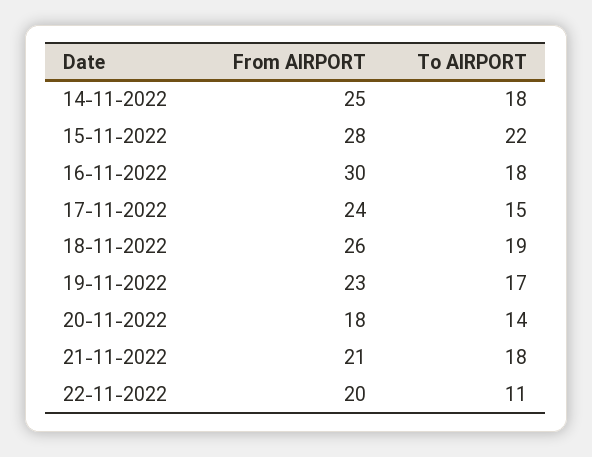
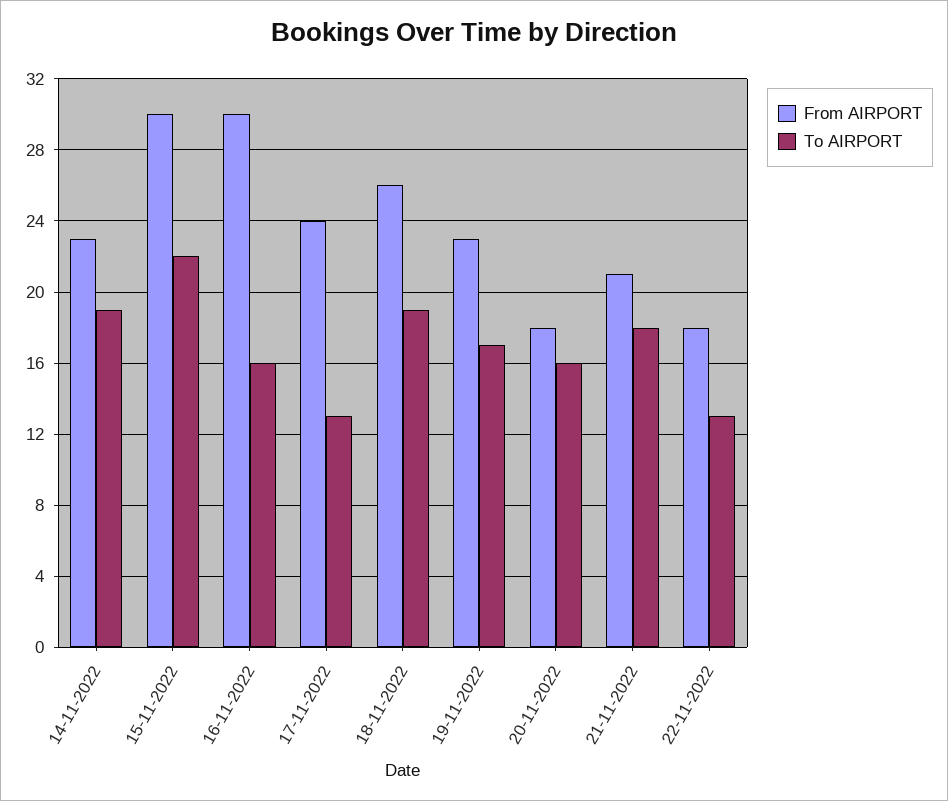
  {
    "From AIRPORT": {
-     "14-11-2022": 25,
+     "14-11-2022": 23,
-     "15-11-2022": 28,
+     "15-11-2022": 30,
      "16-11-2022": 30,
      "17-11-2022": 24,
      "18-11-2022": 26,
      "19-11-2022": 23,
      "20-11-2022": 18,
      "21-11-2022": 21,
-     "22-11-2022": 20
+     "22-11-2022": 18
    },
    "To AIRPORT": {
-     "14-11-2022": 18,
+     "14-11-2022": 19,
      "15-11-2022": 22,
-     "16-11-2022": 18,
+     "16-11-2022": 16,
-     "17-11-2022": 15,
+     "17-11-2022": 13,
      "18-11-2022": 19,
      "19-11-2022": 17,
-     "20-11-2022": 14,
+     "20-11-2022": 16,
      "21-11-2022": 18,
-     "22-11-2022": 11
+     "22-11-2022": 13
    }
  }

